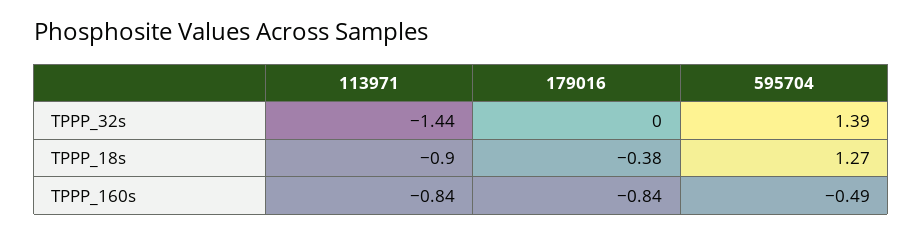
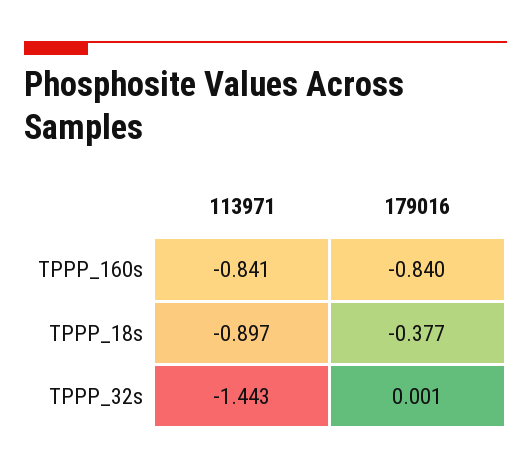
  {
    "113971": {
      "TPPP_32s": -1.443,
      "TPPP_18s": -0.897,
      "TPPP_160s": -0.841
    },
    "179016": {
      "TPPP_32s": 0.001,
      "TPPP_18s": -0.377,
      "TPPP_160s": -0.84
-   },
+   }
-   "595704": {
-     "TPPP_32s": 1.39,
-     "TPPP_18s": 1.27,
-     "TPPP_160s": -0.49
-   }
  }

